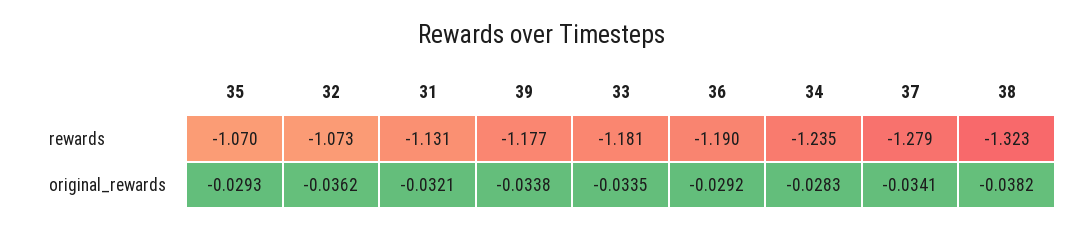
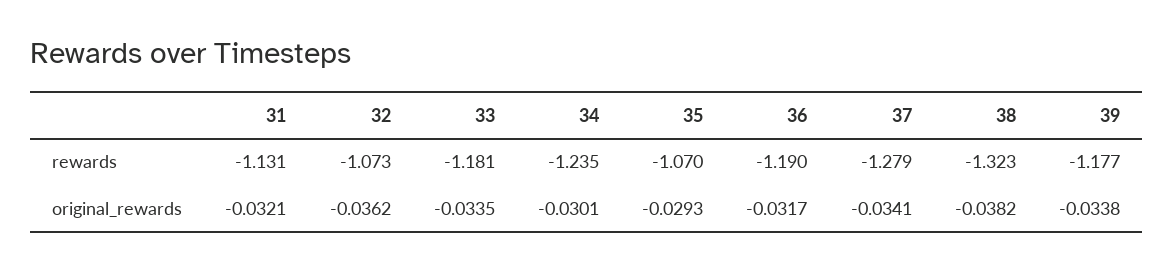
  {
    "35": {
      "rewards": -1.07,
      "original_rewards": -0.0293
    },
    "32": {
      "rewards": -1.073,
      "original_rewards": -0.0362
    },
    "31": {
      "rewards": -1.131,
      "original_rewards": -0.0321
    },
    "39": {
      "rewards": -1.177,
      "original_rewards": -0.0338
    },
    "33": {
      "rewards": -1.181,
      "original_rewards": -0.0335
    },
    "36": {
      "rewards": -1.19,
-     "original_rewards": -0.0292
+     "original_rewards": -0.0317
    },
    "34": {
      "rewards": -1.235,
-     "original_rewards": -0.0283
+     "original_rewards": -0.0301
    },
    "37": {
      "rewards": -1.279,
      "original_rewards": -0.0341
    },
    "38": {
      "rewards": -1.323,
      "original_rewards": -0.0382
    }
  }

